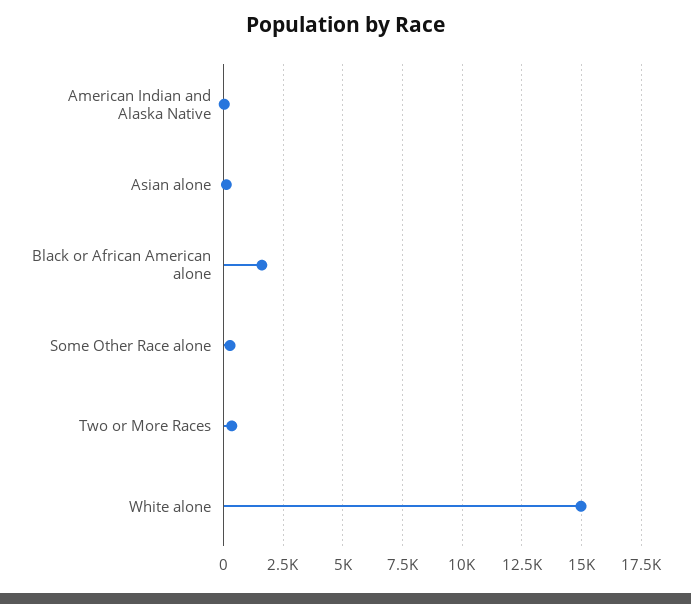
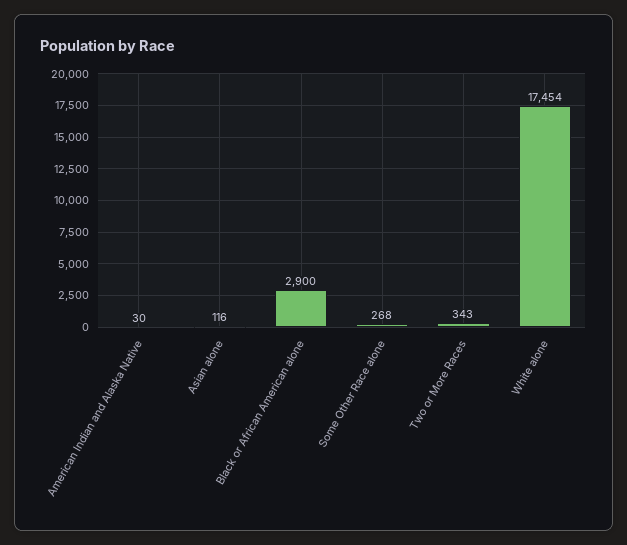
  {
    "American Indian and Alaska Native": 30,
    "Asian alone": 116,
-   "Black or African American alone": 1500,
+   "Black or African American alone": 2900,
    "Some Other Race alone": 268,
    "Two or More Races": 343,
-   "White alone": 15000
+   "White alone": 17454
  }

